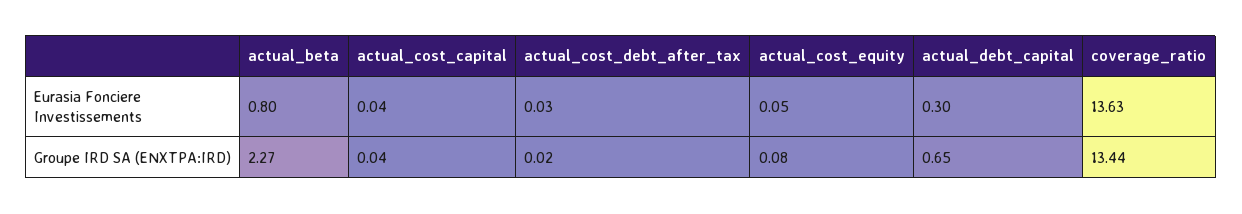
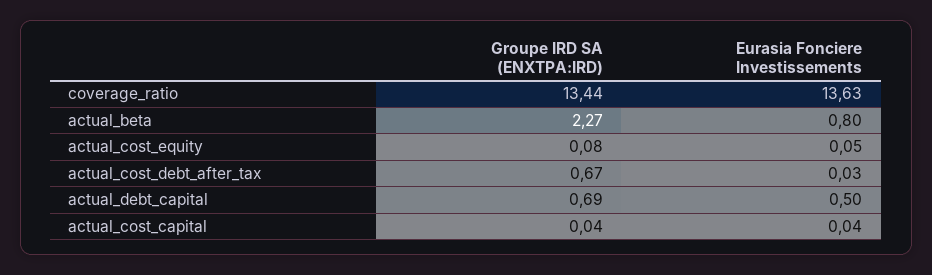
  {
    "actual_beta": {
      "Eurasia Fonciere Investissements": 0.8,
      "Groupe IRD SA (ENXTPA:IRD)": 2.27
    },
    "actual_cost_capital": {
      "Eurasia Fonciere Investissements": 0.04,
      "Groupe IRD SA (ENXTPA:IRD)": 0.04
    },
    "actual_cost_debt_after_tax": {
      "Eurasia Fonciere Investissements": 0.03,
-     "Groupe IRD SA (ENXTPA:IRD)": 0.02
+     "Groupe IRD SA (ENXTPA:IRD)": 0.67
    },
    "actual_cost_equity": {
      "Eurasia Fonciere Investissements": 0.05,
      "Groupe IRD SA (ENXTPA:IRD)": 0.08
    },
    "actual_debt_capital": {
-     "Eurasia Fonciere Investissements": 0.3,
+     "Eurasia Fonciere Investissements": 0.5,
-     "Groupe IRD SA (ENXTPA:IRD)": 0.65
+     "Groupe IRD SA (ENXTPA:IRD)": 0.69
    },
    "coverage_ratio": {
      "Eurasia Fonciere Investissements": 13.63,
      "Groupe IRD SA (ENXTPA:IRD)": 13.44
    }
  }

